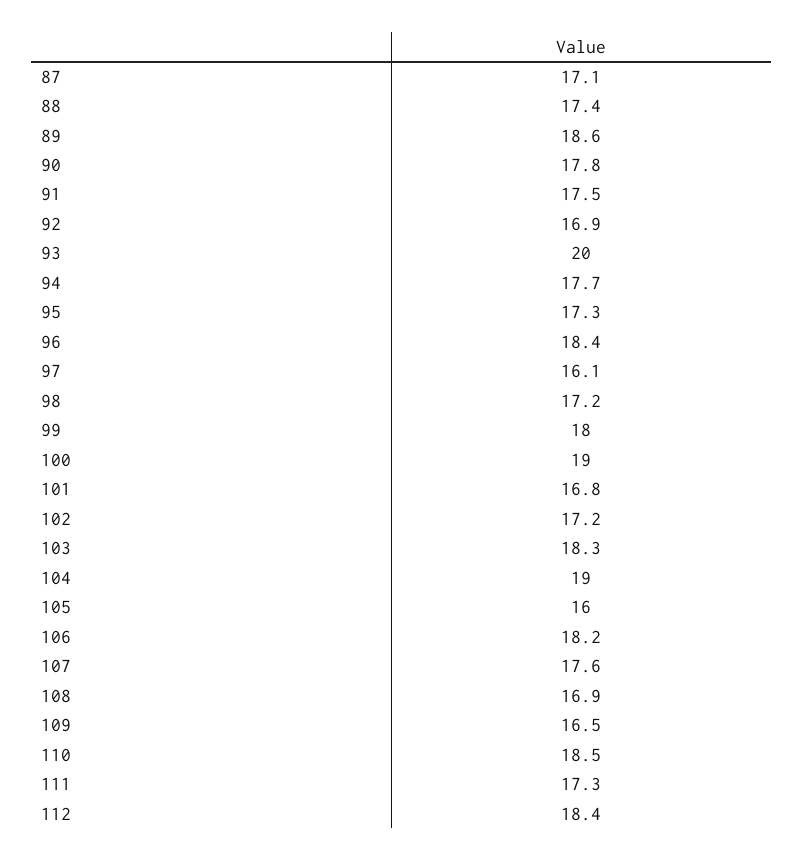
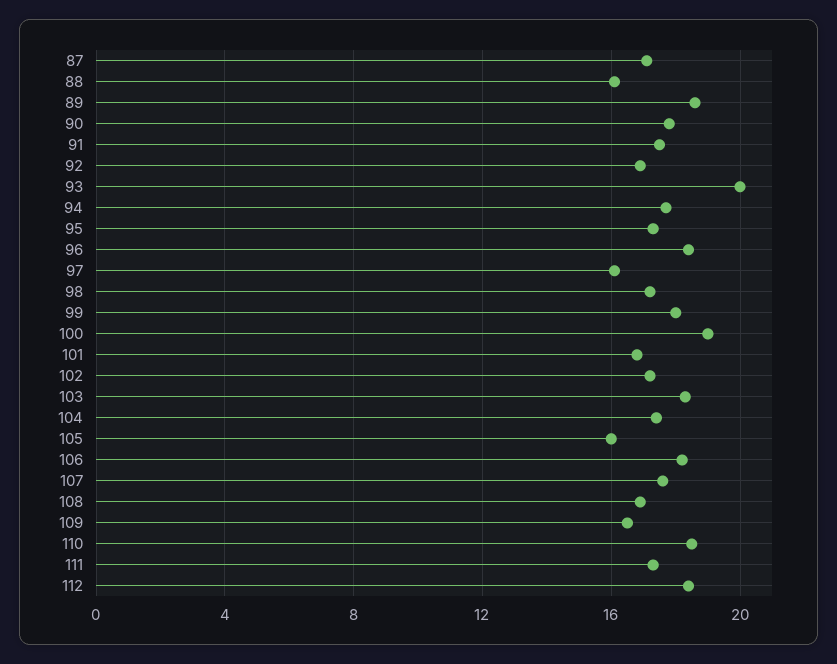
  {
    "87": 17.1,
-   "88": 17.4,
+   "88": 16,
    "89": 18.6,
    "90": 17.8,
    "91": 17.5,
    "92": 16.9,
    "93": 20,
    "94": 17.7,
    "95": 17.3,
    "96": 18.4,
    "97": 16.1,
    "98": 17.2,
    "99": 18,
    "100": 19,
    "101": 16.8,
    "102": 17.2,
    "103": 18.3,
-   "104": 19,
+   "104": 17.5,
    "105": 16,
    "106": 18.2,
    "107": 17.6,
    "108": 16.9,
    "109": 16.5,
    "110": 18.5,
    "111": 17.3,
    "112": 18.4
  }

